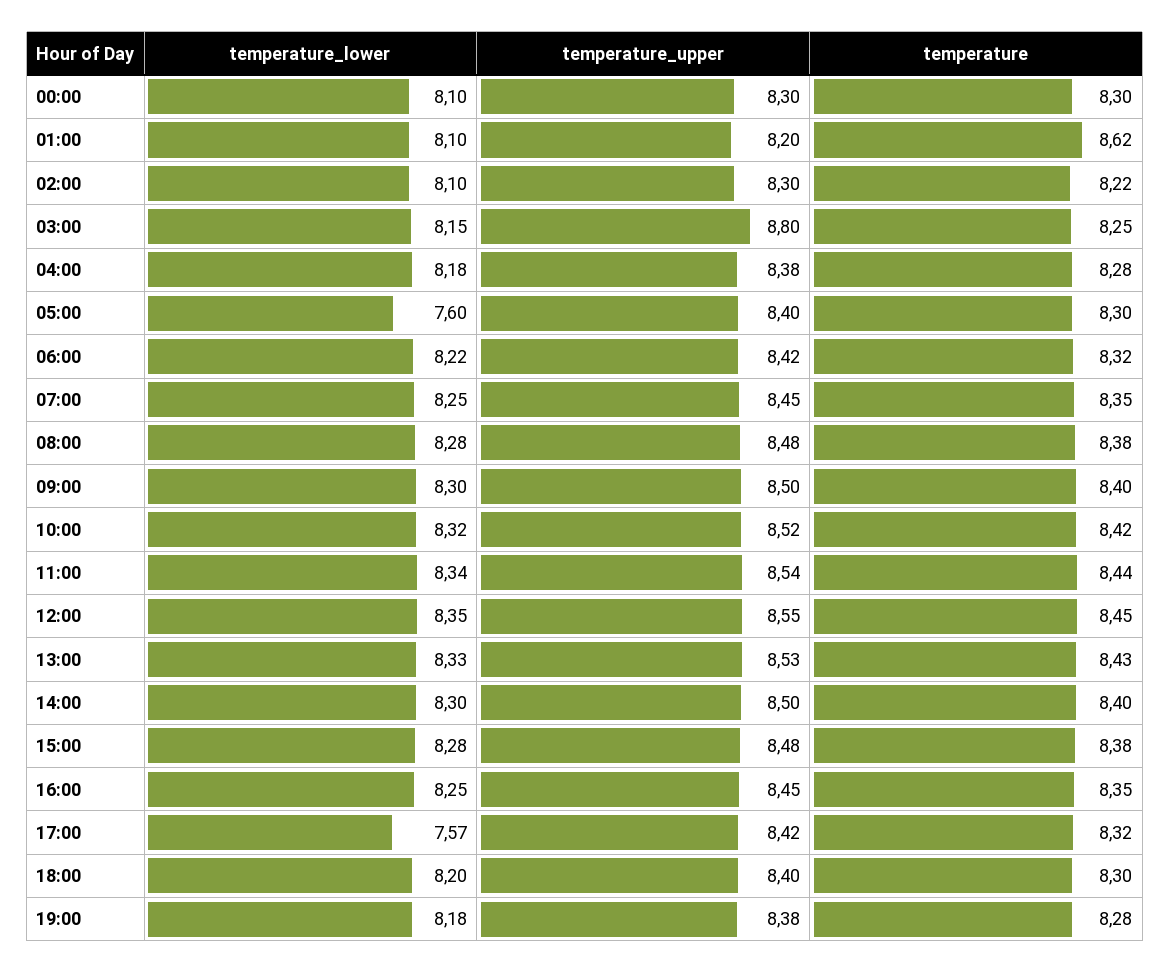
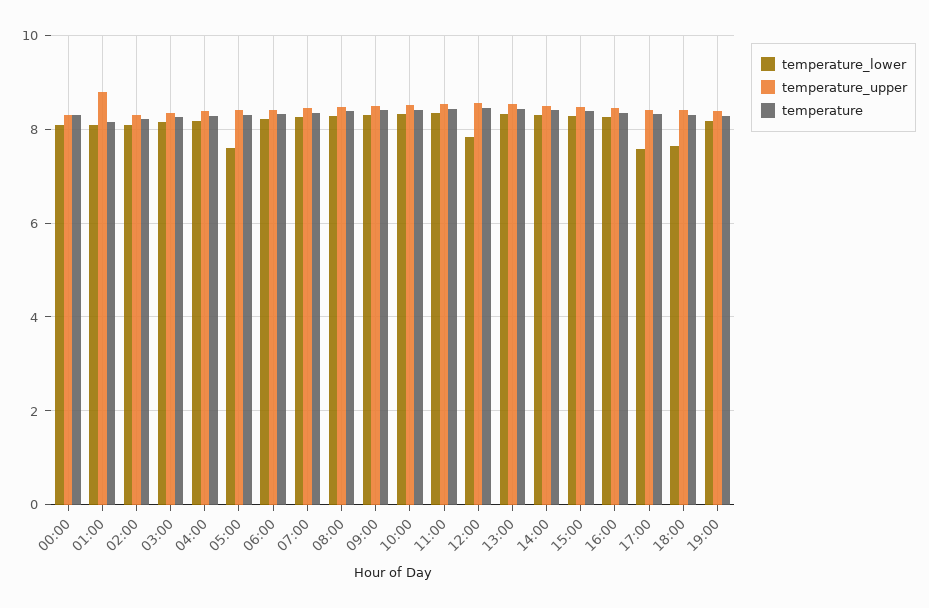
  {
    "temperature_lower": {
      "00:00": 8.1,
      "01:00": 8.1,
      "02:00": 8.1,
      "03:00": 8.15,
      "04:00": 8.18,
      "05:00": 7.6,
      "06:00": 8.22,
      "07:00": 8.25,
      "08:00": 8.28,
      "09:00": 8.3,
      "10:00": 8.32,
      "11:00": 8.34,
-     "12:00": 8.35,
+     "12:00": 7.8,
      "13:00": 8.33,
      "14:00": 8.3,
      "15:00": 8.28,
      "16:00": 8.25,
      "17:00": 7.57,
-     "18:00": 8.2,
+     "18:00": 7.6,
      "19:00": 8.18
    },
    "temperature_upper": {
      "00:00": 8.3,
-     "01:00": 8.2,
+     "01:00": 8.8,
      "02:00": 8.3,
-     "03:00": 8.8,
+     "03:00": 8.4,
      "04:00": 8.38,
      "05:00": 8.4,
      "06:00": 8.42,
      "07:00": 8.45,
      "08:00": 8.48,
      "09:00": 8.5,
      "10:00": 8.52,
      "11:00": 8.54,
      "12:00": 8.55,
      "13:00": 8.53,
      "14:00": 8.5,
      "15:00": 8.48,
      "16:00": 8.45,
      "17:00": 8.42,
      "18:00": 8.4,
      "19:00": 8.38
    },
    "temperature": {
      "00:00": 8.3,
-     "01:00": 8.62,
+     "01:00": 8.2,
      "02:00": 8.22,
      "03:00": 8.25,
      "04:00": 8.28,
      "05:00": 8.3,
      "06:00": 8.32,
      "07:00": 8.35,
      "08:00": 8.38,
      "09:00": 8.4,
      "10:00": 8.42,
      "11:00": 8.44,
      "12:00": 8.45,
      "13:00": 8.43,
      "14:00": 8.4,
      "15:00": 8.38,
      "16:00": 8.35,
      "17:00": 8.32,
      "18:00": 8.3,
      "19:00": 8.28
    }
  }

